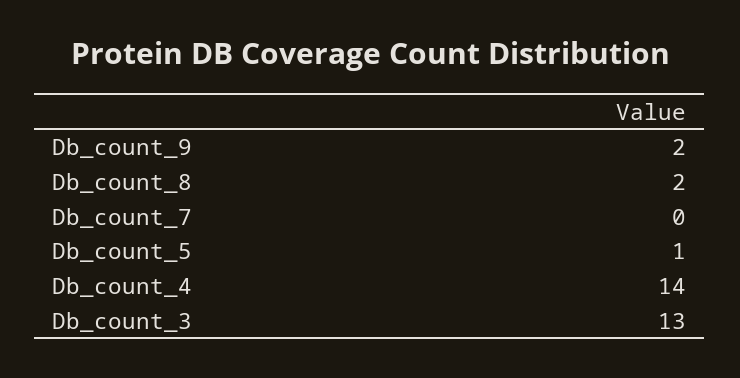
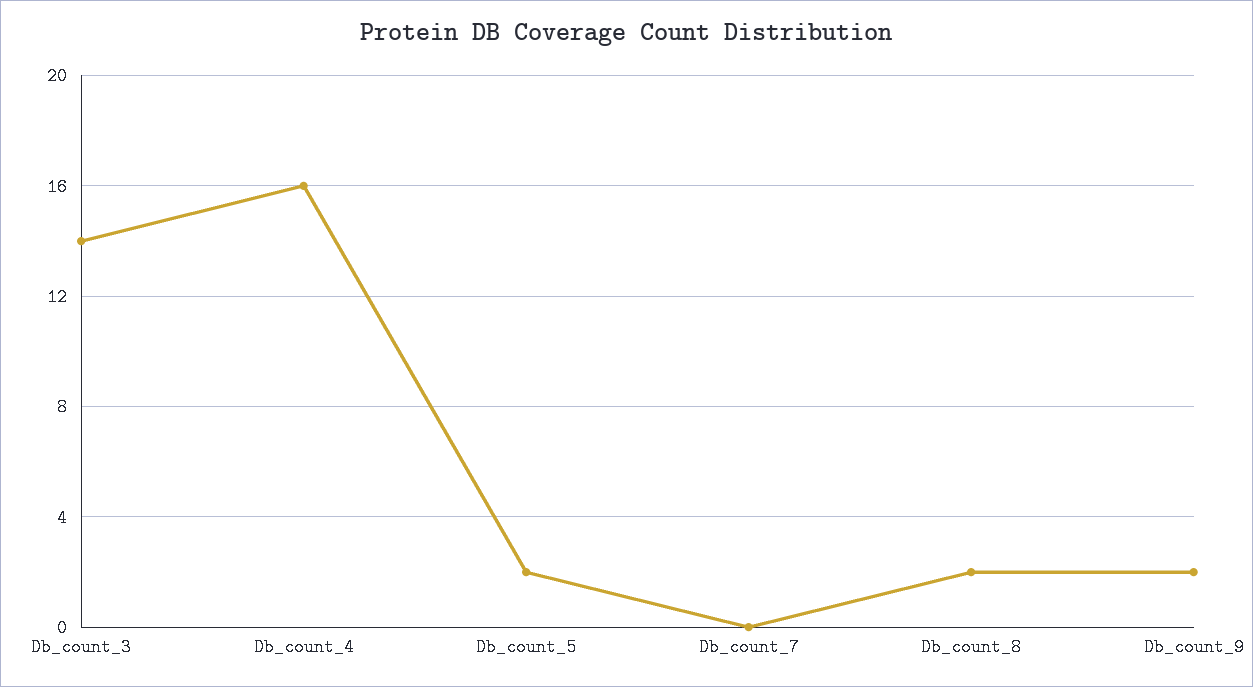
  {
    "Db_count_9": 2,
    "Db_count_8": 2,
    "Db_count_7": 0,
-   "Db_count_5": 1,
+   "Db_count_5": 2,
-   "Db_count_4": 14,
+   "Db_count_4": 16,
-   "Db_count_3": 13
+   "Db_count_3": 14
  }

